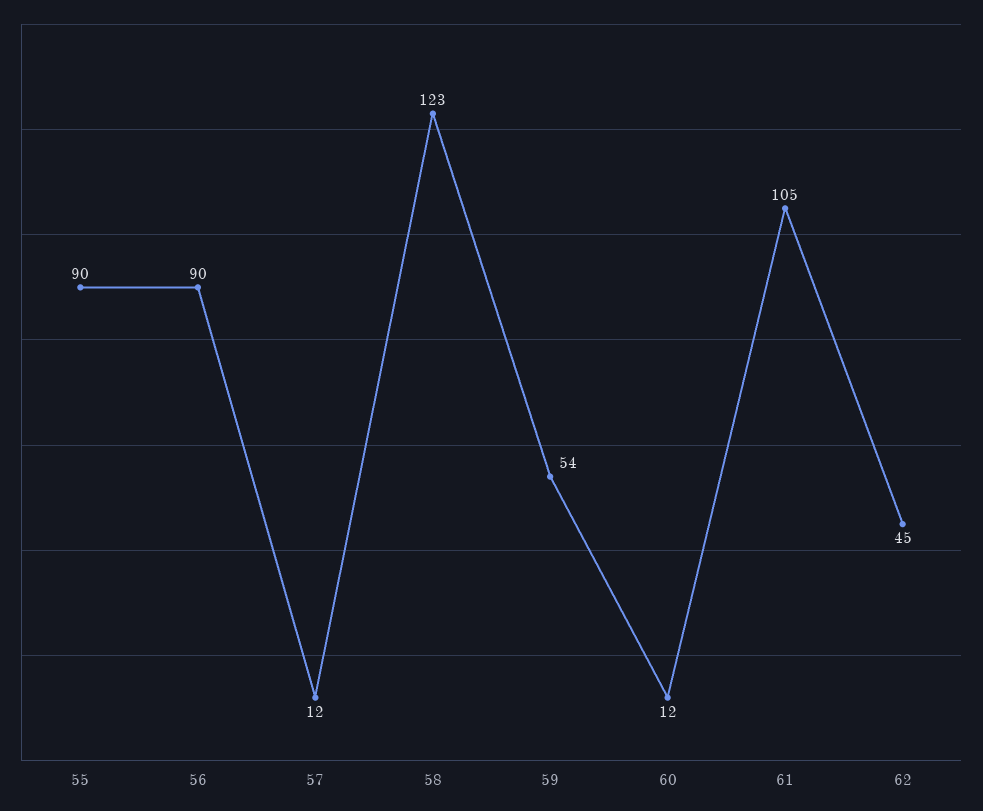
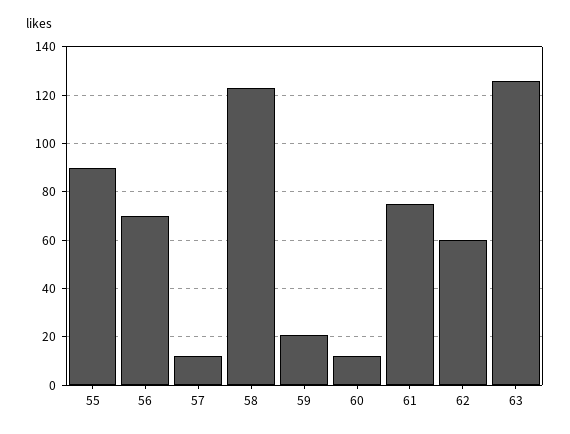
  {
    "55": 90,
-   "56": 90,
+   "56": 70,
    "57": 12,
    "58": 123,
-   "59": 54,
+   "59": 20,
    "60": 12,
-   "61": 105,
+   "61": 75,
-   "62": 45
+   "62": 60,
+   "63": 125
  }

